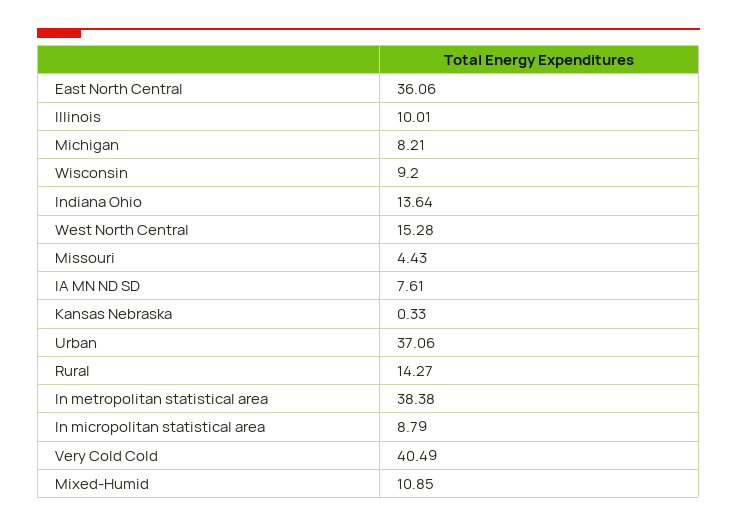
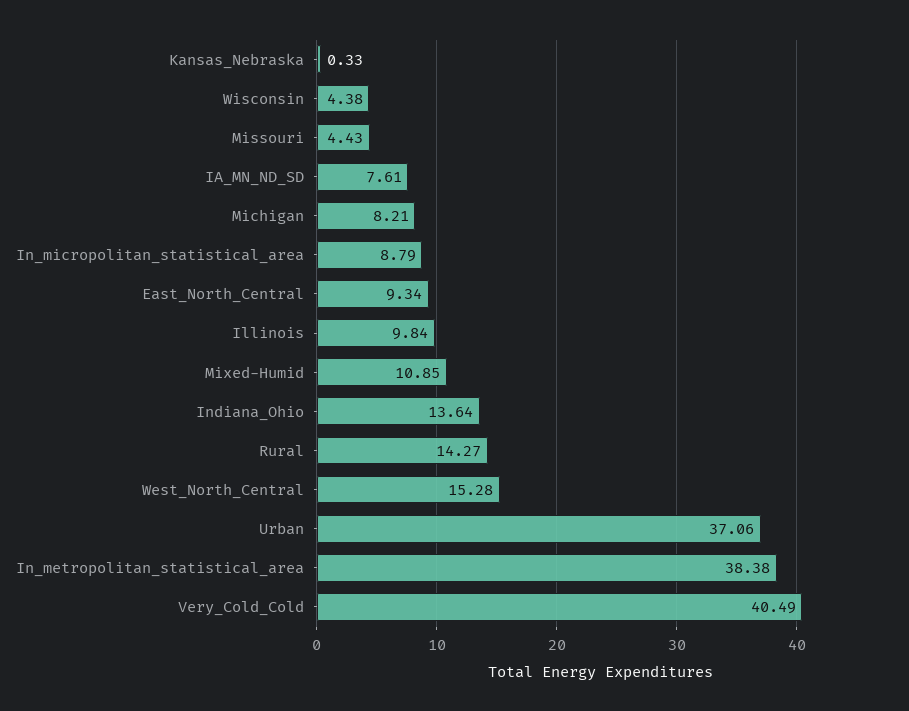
  {
-   "East North Central": 36.06,
+   "East North Central": 9.34,
-   "Illinois": 10.01,
+   "Illinois": 9.84,
    "Michigan": 8.21,
-   "Wisconsin": 9.2,
+   "Wisconsin": 4.38,
    "Indiana Ohio": 13.64,
    "West North Central": 15.28,
    "Missouri": 4.43,
    "IA MN ND SD": 7.61,
    "Kansas Nebraska": 0.33,
    "Urban": 37.06,
    "Rural": 14.27,
    "In metropolitan statistical area": 38.38,
    "In micropolitan statistical area": 8.79,
    "Very Cold Cold": 40.49,
    "Mixed-Humid": 10.85
  }

